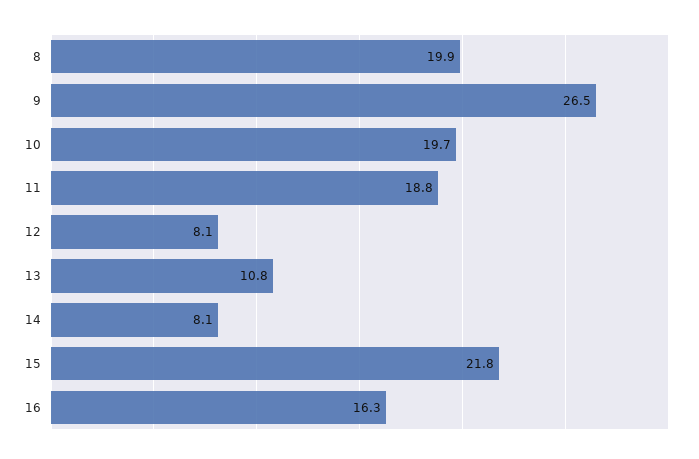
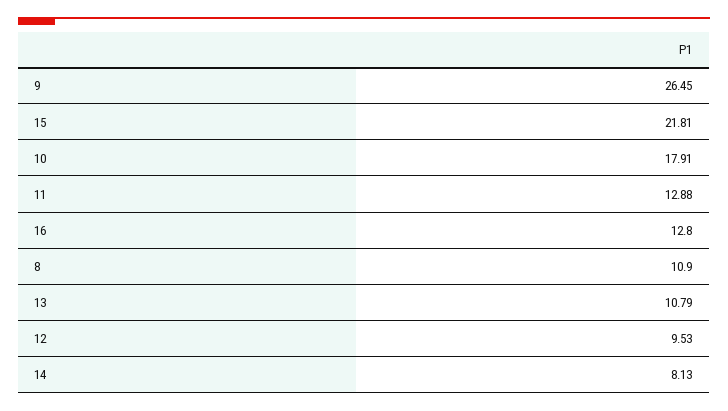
  {
-   "8": 19.9,
+   "8": 10.9,
    "9": 26.45,
-   "10": 19.7,
+   "10": 17.91,
-   "11": 18.8,
+   "11": 12.88,
-   "12": 8.1,
+   "12": 9.53,
    "13": 10.79,
    "14": 8.13,
    "15": 21.81,
-   "16": 16.3
+   "16": 12.8
  }

